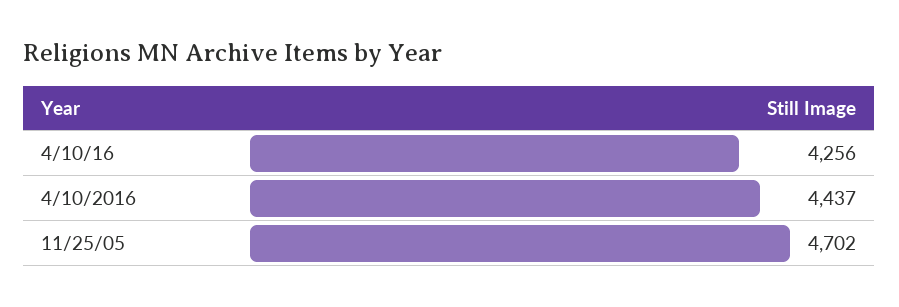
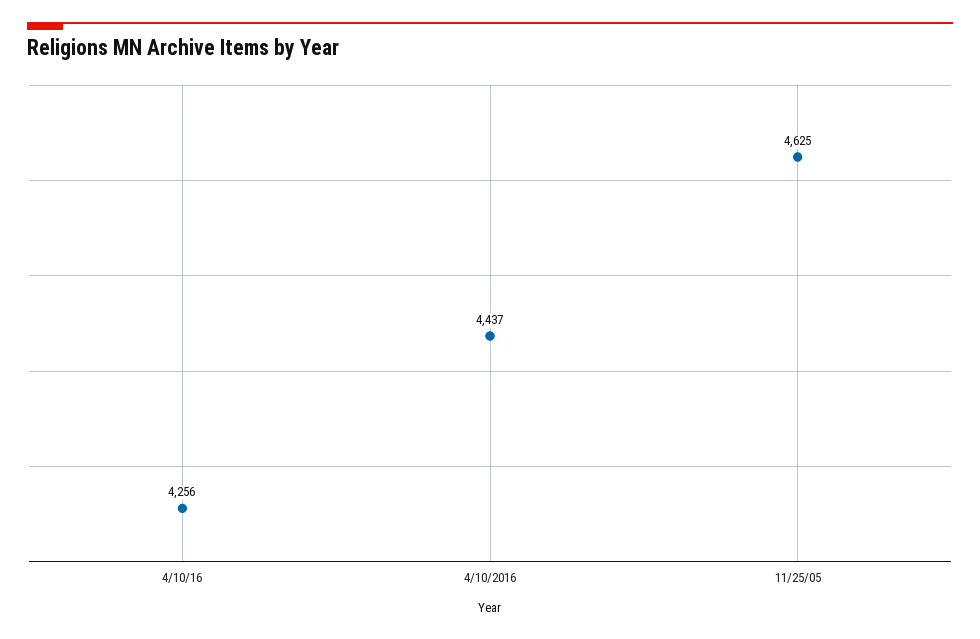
  {
    "4/10/16": 4256,
    "4/10/2016": 4437,
-   "11/25/05": 4702
+   "11/25/05": 4625
  }

